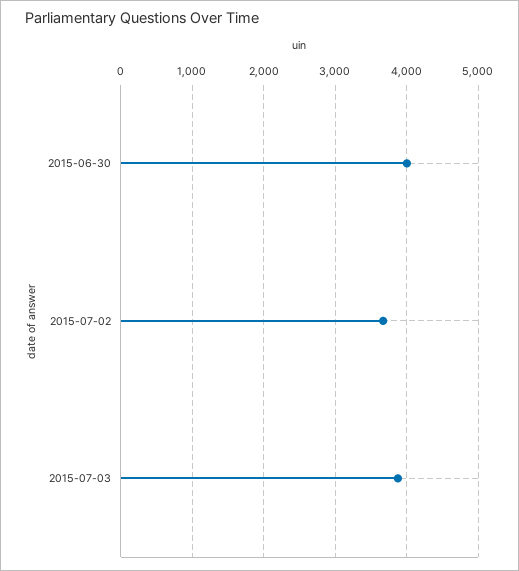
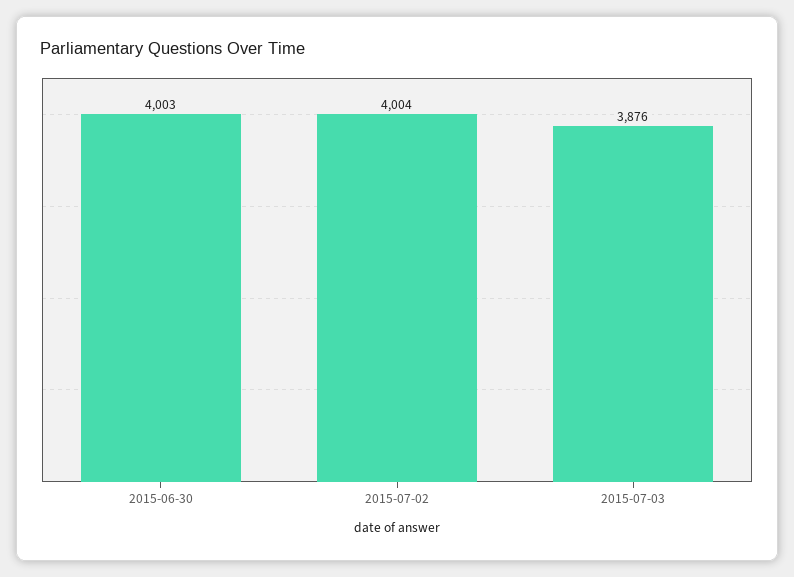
  {
    "2015-06-30": 4003,
-   "2015-07-02": 3700,
+   "2015-07-02": 4004,
    "2015-07-03": 3876
  }

